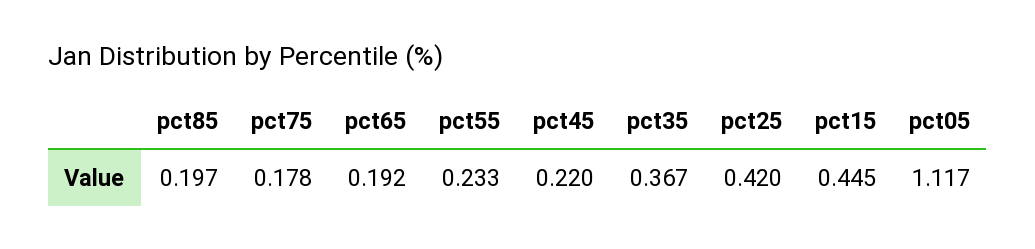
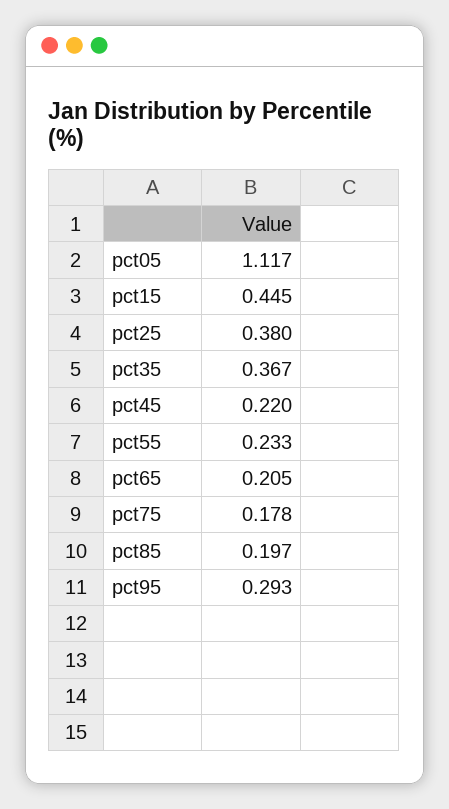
  {
    "pct85": 0.197,
    "pct75": 0.178,
-   "pct65": 0.192,
+   "pct65": 0.205,
    "pct55": 0.233,
    "pct45": 0.22,
    "pct35": 0.367,
-   "pct25": 0.42,
+   "pct25": 0.38,
    "pct15": 0.445,
-   "pct05": 1.117
+   "pct05": 1.117,
+   "pct95": 0.293
  }

